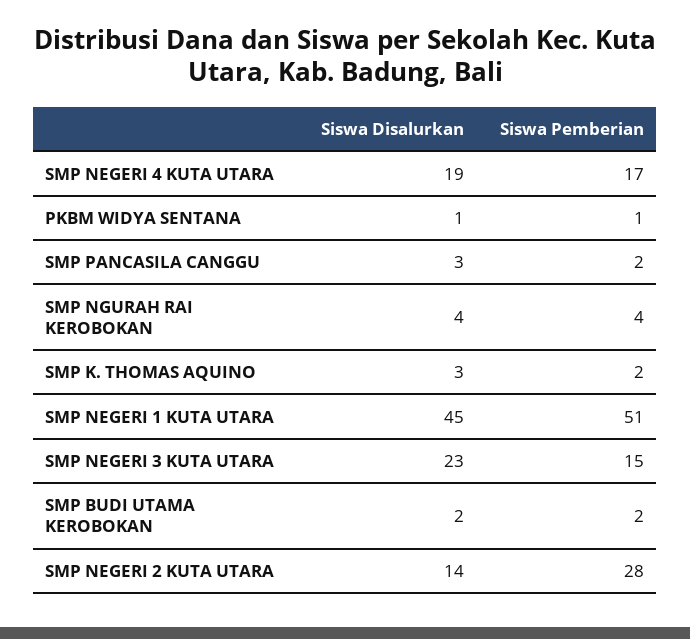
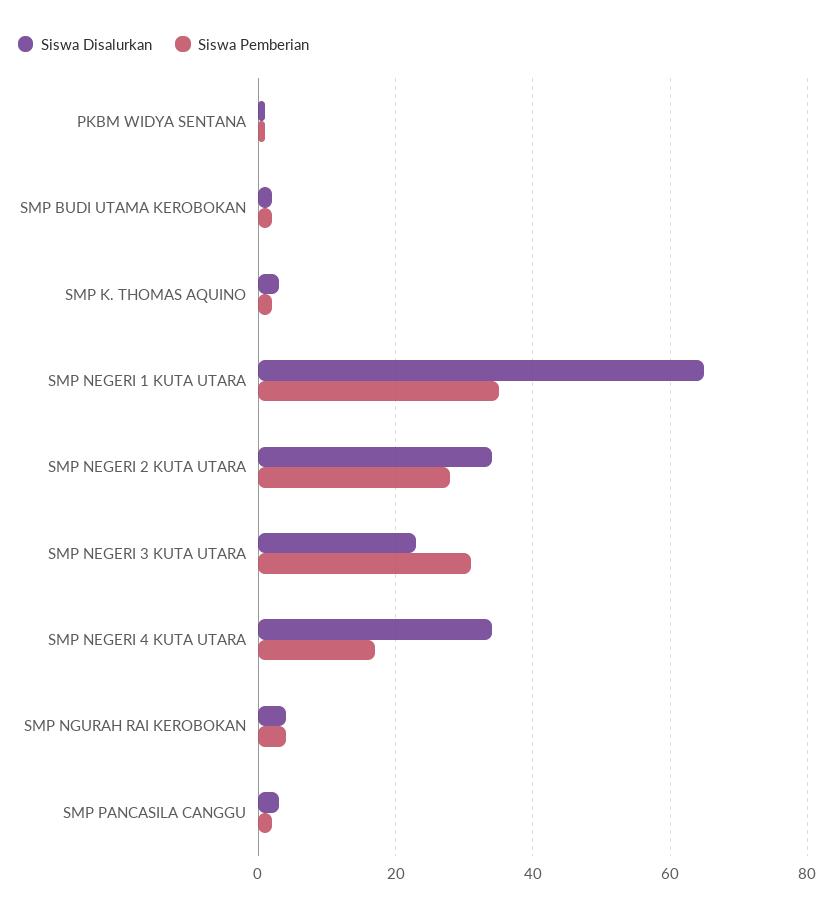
  {
    "Siswa Disalurkan": {
-     "SMP NEGERI 4 KUTA UTARA": 19,
+     "SMP NEGERI 4 KUTA UTARA": 35,
      "PKBM WIDYA SENTANA": 1,
      "SMP PANCASILA CANGGU": 3,
      "SMP NGURAH RAI KEROBOKAN": 4,
      "SMP K. THOMAS AQUINO": 3,
-     "SMP NEGERI 1 KUTA UTARA": 45,
+     "SMP NEGERI 1 KUTA UTARA": 65,
      "SMP NEGERI 3 KUTA UTARA": 23,
      "SMP BUDI UTAMA KEROBOKAN": 2,
-     "SMP NEGERI 2 KUTA UTARA": 14
+     "SMP NEGERI 2 KUTA UTARA": 35
    },
    "Siswa Pemberian": {
      "SMP NEGERI 4 KUTA UTARA": 17,
      "PKBM WIDYA SENTANA": 1,
      "SMP PANCASILA CANGGU": 2,
      "SMP NGURAH RAI KEROBOKAN": 4,
      "SMP K. THOMAS AQUINO": 2,
-     "SMP NEGERI 1 KUTA UTARA": 51,
+     "SMP NEGERI 1 KUTA UTARA": 35,
-     "SMP NEGERI 3 KUTA UTARA": 15,
+     "SMP NEGERI 3 KUTA UTARA": 30,
      "SMP BUDI UTAMA KEROBOKAN": 2,
      "SMP NEGERI 2 KUTA UTARA": 28
    }
  }

